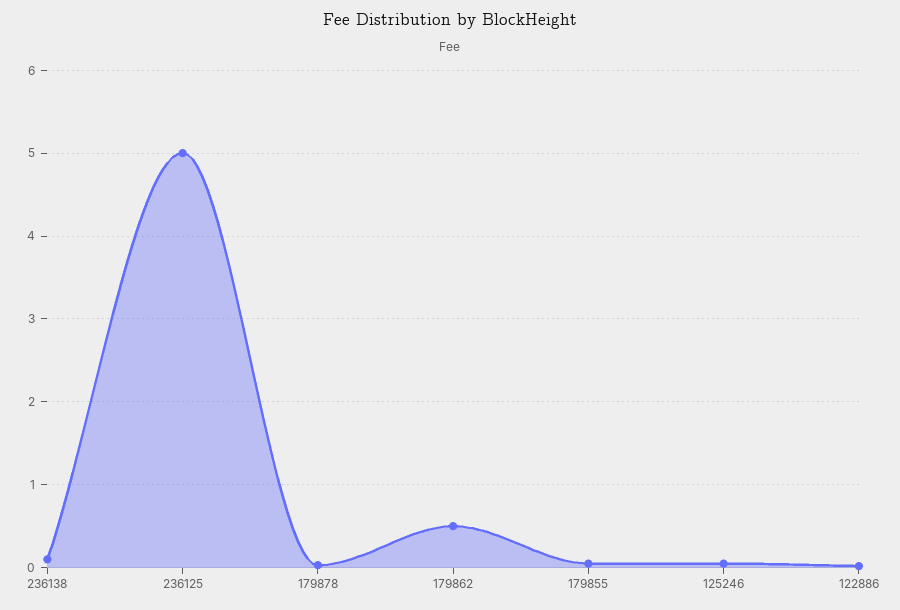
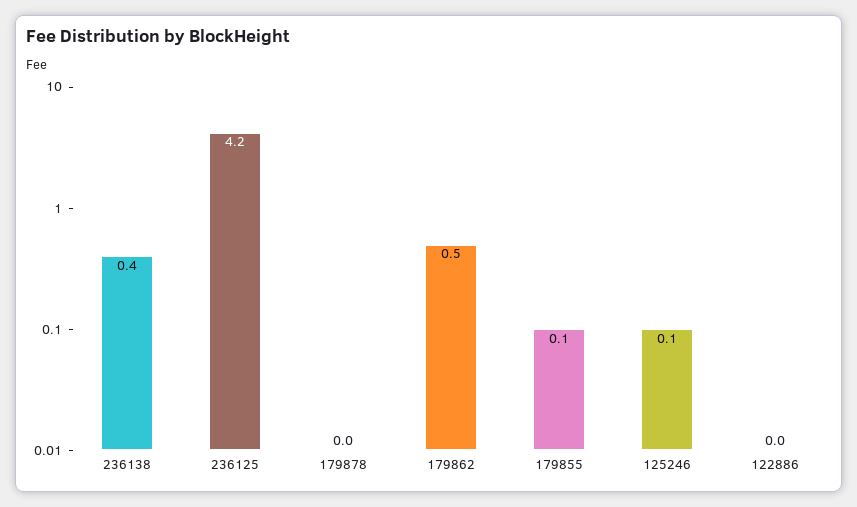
  {
-   "236138": 0.1,
+   "236138": 0.4,
-   "236125": 5,
+   "236125": 4.2,
    "179878": 0,
    "179862": 0.5,
    "179855": 0.1,
    "125246": 0.1,
    "122886": 0
  }

